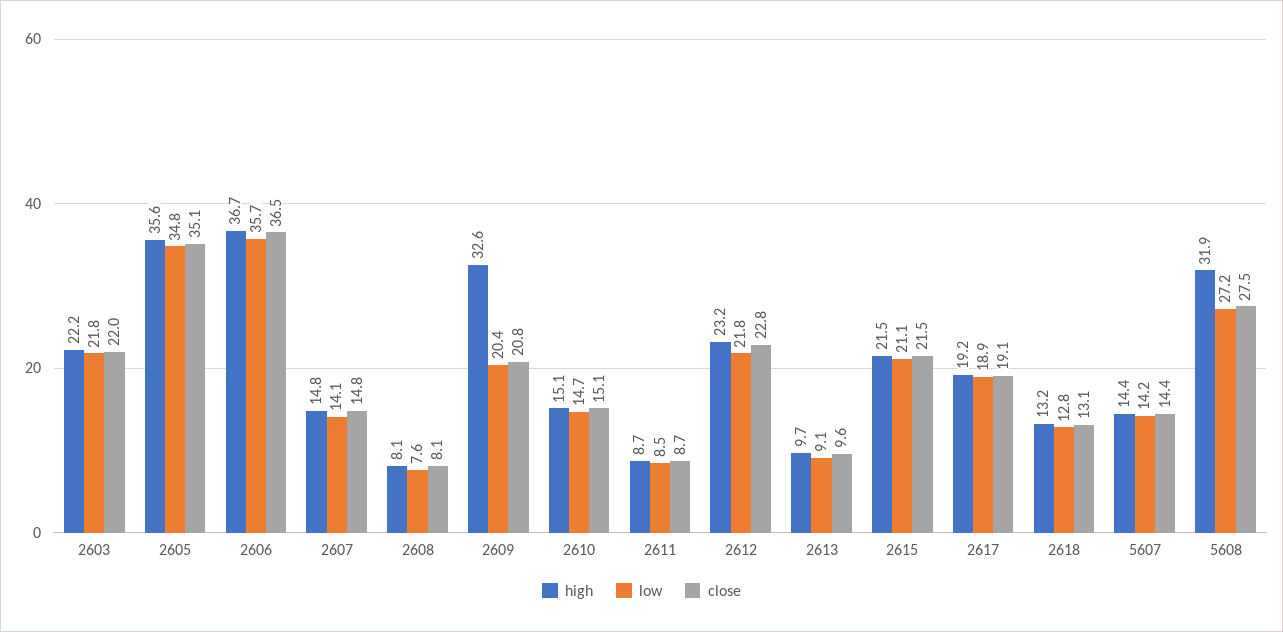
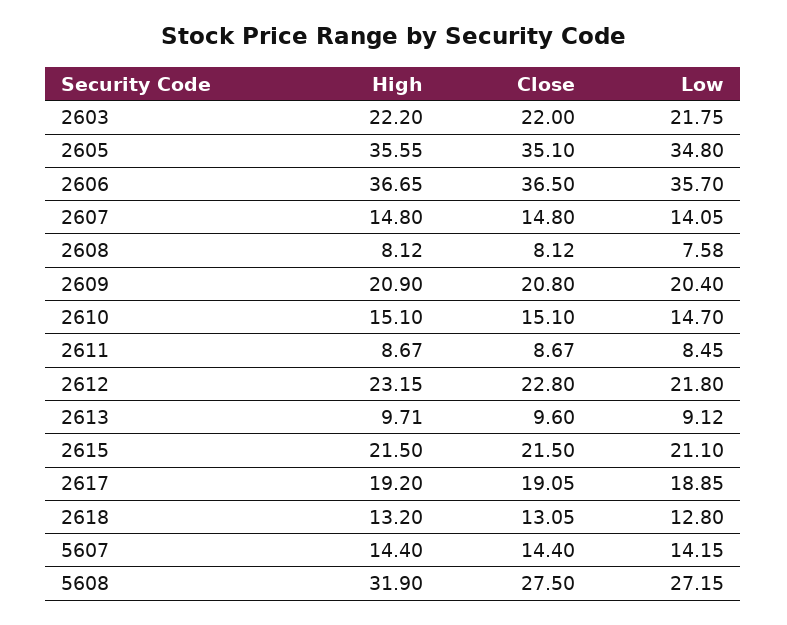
  {
    "high": {
      "2603": 22.2,
      "2605": 35.55,
      "2606": 36.65,
      "2607": 14.8,
      "2608": 8.12,
-     "2609": 32.6,
+     "2609": 20.9,
      "2610": 15.1,
      "2611": 8.67,
      "2612": 23.15,
      "2613": 9.71,
      "2615": 21.5,
      "2617": 19.2,
      "2618": 13.2,
      "5607": 14.4,
      "5608": 31.9
    },
    "low": {
      "2603": 21.75,
      "2605": 34.8,
      "2606": 35.7,
      "2607": 14.05,
      "2608": 7.58,
      "2609": 20.4,
      "2610": 14.7,
      "2611": 8.45,
      "2612": 21.8,
      "2613": 9.12,
      "2615": 21.1,
      "2617": 18.85,
      "2618": 12.8,
      "5607": 14.15,
      "5608": 27.15
    },
    "close": {
      "2603": 22,
      "2605": 35.1,
      "2606": 36.5,
      "2607": 14.8,
      "2608": 8.12,
      "2609": 20.8,
      "2610": 15.1,
      "2611": 8.67,
      "2612": 22.8,
      "2613": 9.6,
      "2615": 21.5,
      "2617": 19.05,
      "2618": 13.05,
      "5607": 14.4,
      "5608": 27.5
    }
  }

